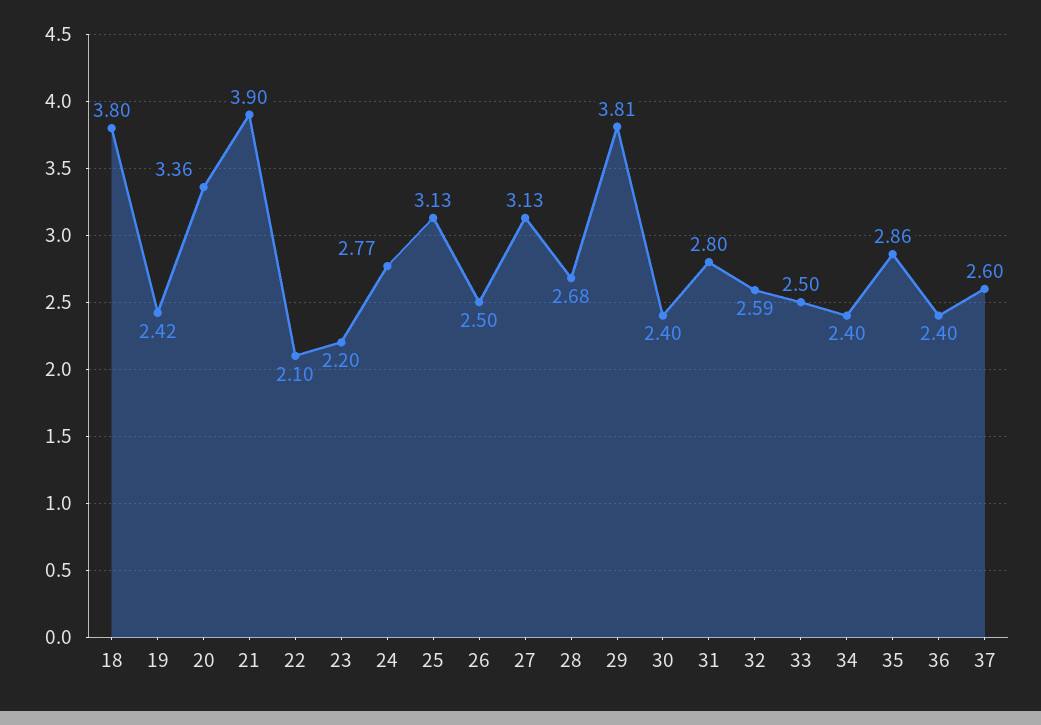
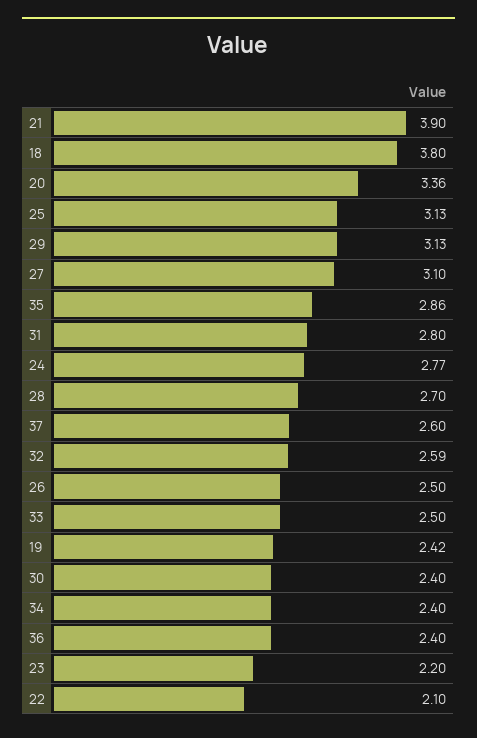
  {
    "18": 3.8,
    "19": 2.42,
    "20": 3.36,
    "21": 3.9,
    "22": 2.1,
    "23": 2.2,
    "24": 2.77,
    "25": 3.13,
    "26": 2.5,
-   "27": 3.13,
+   "27": 3.1,
-   "28": 2.68,
+   "28": 2.7,
-   "29": 3.81,
+   "29": 3.13,
    "30": 2.4,
    "31": 2.8,
    "32": 2.59,
    "33": 2.5,
    "34": 2.4,
    "35": 2.86,
    "36": 2.4,
    "37": 2.6
  }

